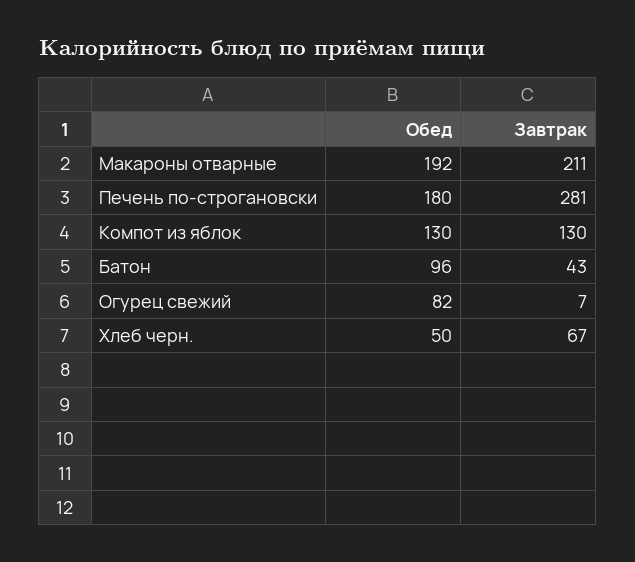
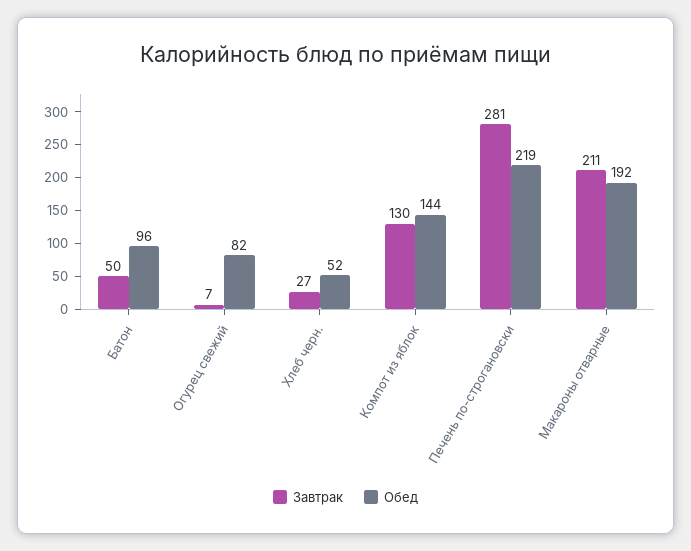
  {
    "Обед": {
      "Макароны отварные": 192,
-     "Печень по-строгановски": 180,
+     "Печень по-строгановски": 219,
-     "Компот из яблок": 130,
+     "Компот из яблок": 144,
      "Батон": 96,
      "Огурец свежий": 82,
-     "Хлеб черн.": 50
+     "Хлеб черн.": 52
    },
    "Завтрак": {
      "Макароны отварные": 211,
      "Печень по-строгановски": 281,
      "Компот из яблок": 130,
-     "Батон": 43,
+     "Батон": 50,
      "Огурец свежий": 7,
-     "Хлеб черн.": 67
+     "Хлеб черн.": 27
    }
  }

